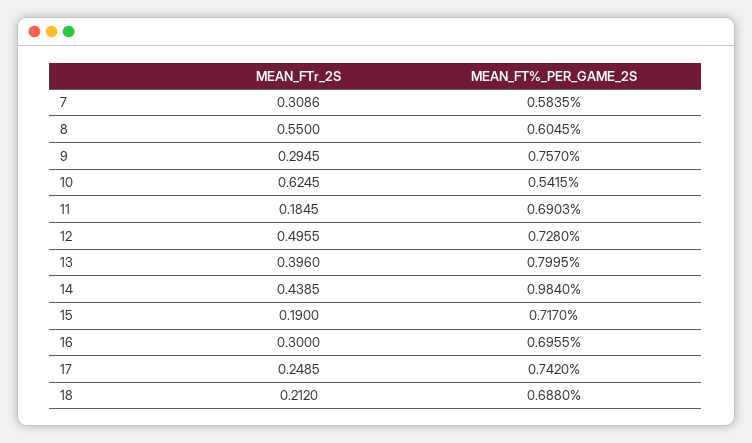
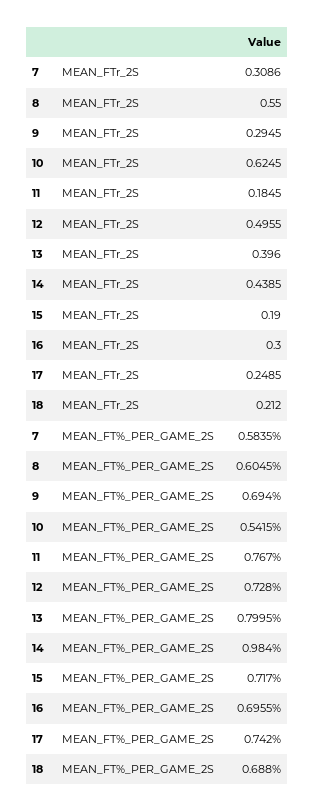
  {
    "MEAN_FTr_2S": {
      "7": 0.3086,
      "8": 0.55,
      "9": 0.2945,
      "10": 0.6245,
      "11": 0.1845,
      "12": 0.4955,
      "13": 0.396,
      "14": 0.4385,
      "15": 0.19,
      "16": 0.3,
      "17": 0.2485,
      "18": 0.212
    },
    "MEAN_FT%_PER_GAME_2S": {
      "7": 0.5835,
      "8": 0.6045,
-     "9": 0.757,
+     "9": 0.694,
      "10": 0.5415,
-     "11": 0.6903,
+     "11": 0.767,
      "12": 0.728,
      "13": 0.7995,
      "14": 0.984,
      "15": 0.717,
      "16": 0.6955,
      "17": 0.742,
      "18": 0.688
    }
  }

